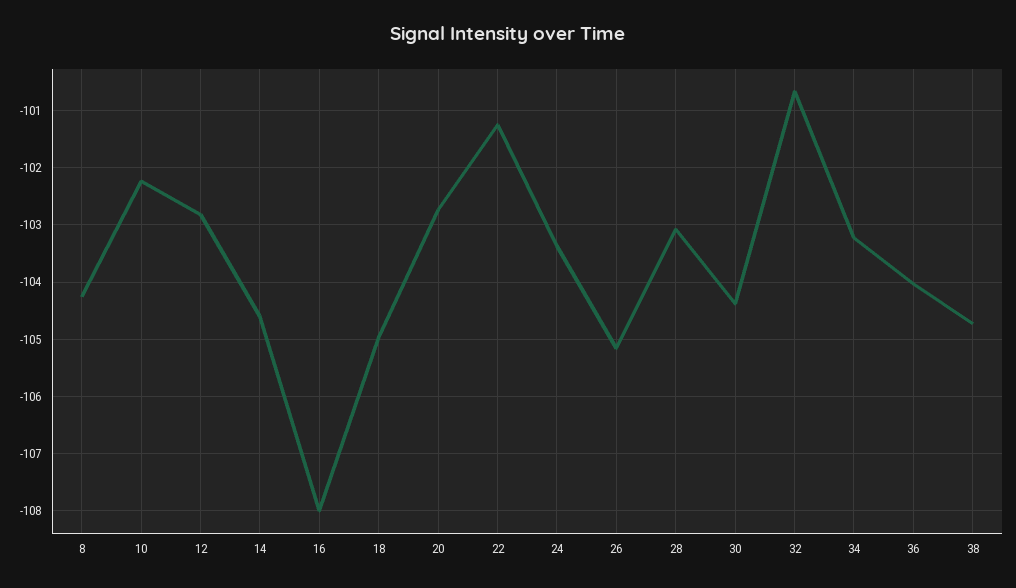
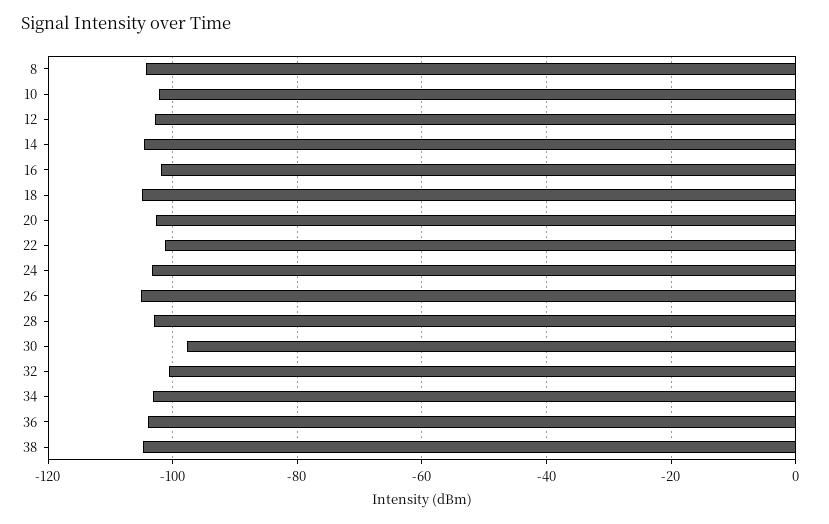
  {
    "8": -104.2,
    "10": -102.2,
    "12": -102.8,
    "14": -104.6,
-   "16": -108,
+   "16": -102,
    "18": -105,
    "20": -102.8,
    "22": -101.2,
    "24": -103.4,
    "26": -105.2,
    "28": -103,
-   "30": -104.4,
+   "30": -98,
    "32": -100.6,
    "34": -103.2,
    "36": -104,
    "38": -104.8
  }

